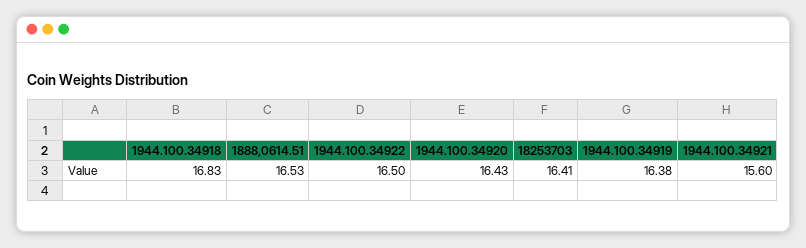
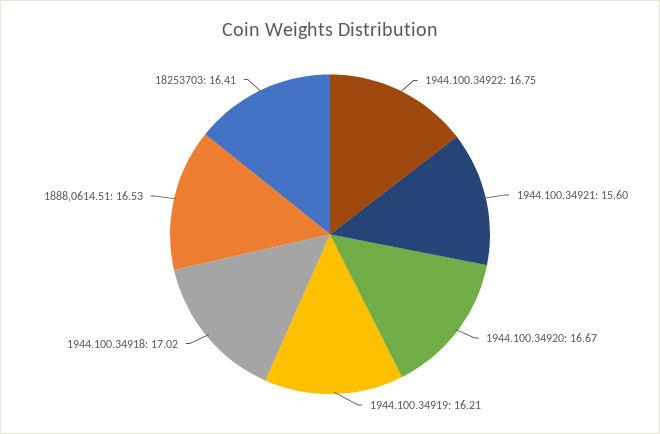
  {
-   "1944.100.34918": 16.83,
+   "1944.100.34918": 17.02,
    "1888,0614.51": 16.53,
-   "1944.100.34922": 16.5,
+   "1944.100.34922": 16.75,
-   "1944.100.34920": 16.43,
+   "1944.100.34920": 16.67,
    "18253703": 16.41,
-   "1944.100.34919": 16.38,
+   "1944.100.34919": 16.21,
    "1944.100.34921": 15.6
  }

